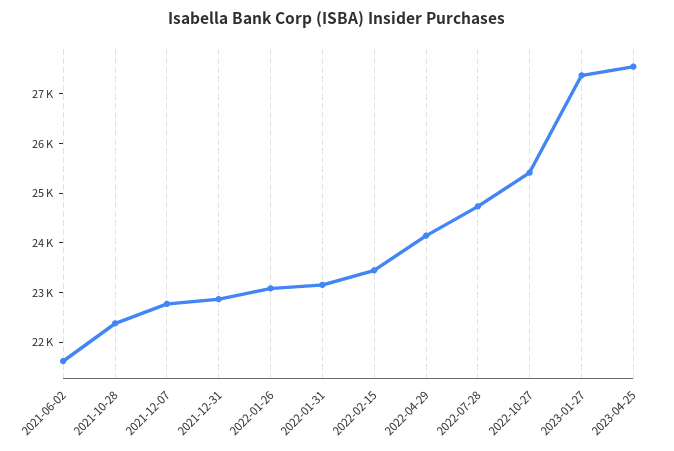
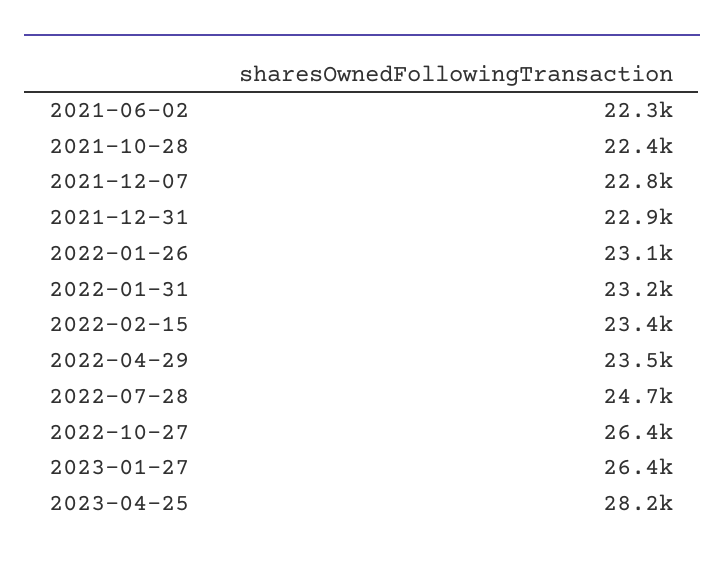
  {
-   "2021-06-02": 21600,
+   "2021-06-02": 22300,
    "2021-10-28": 22400,
    "2021-12-07": 22800,
    "2021-12-31": 22900,
    "2022-01-26": 23100,
    "2022-01-31": 23200,
    "2022-02-15": 23400,
-   "2022-04-29": 24200,
+   "2022-04-29": 23500,
    "2022-07-28": 24700,
-   "2022-10-27": 25400,
+   "2022-10-27": 26400,
-   "2023-01-27": 27400,
+   "2023-01-27": 26400,
-   "2023-04-25": 27600
+   "2023-04-25": 28200
  }

